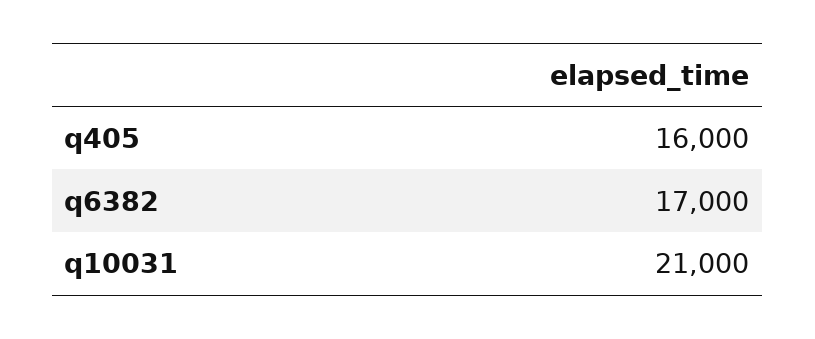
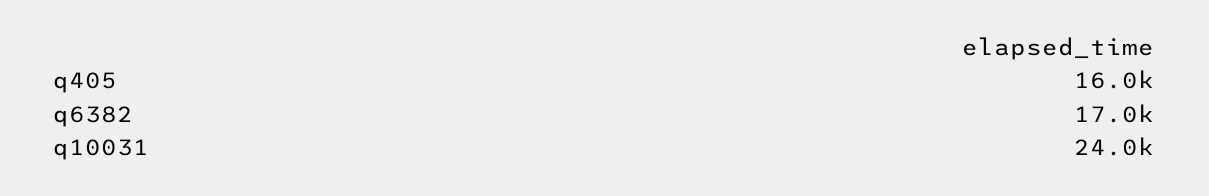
  {
    "q405": 16000,
    "q6382": 17000,
-   "q10031": 21000
+   "q10031": 24000
  }

